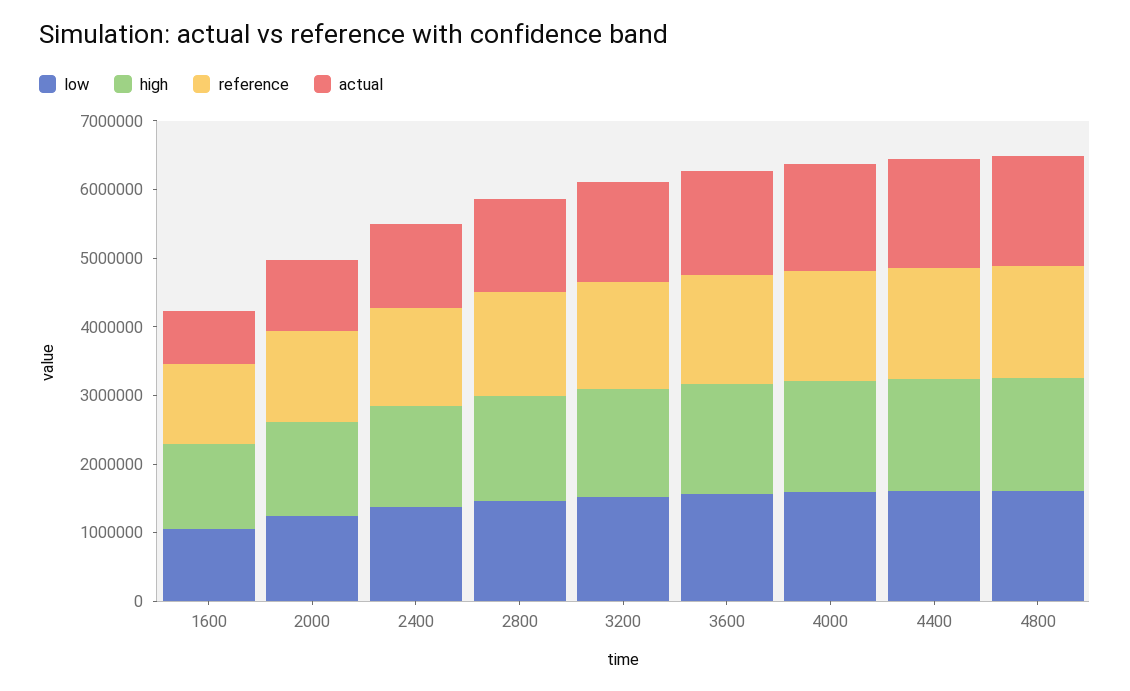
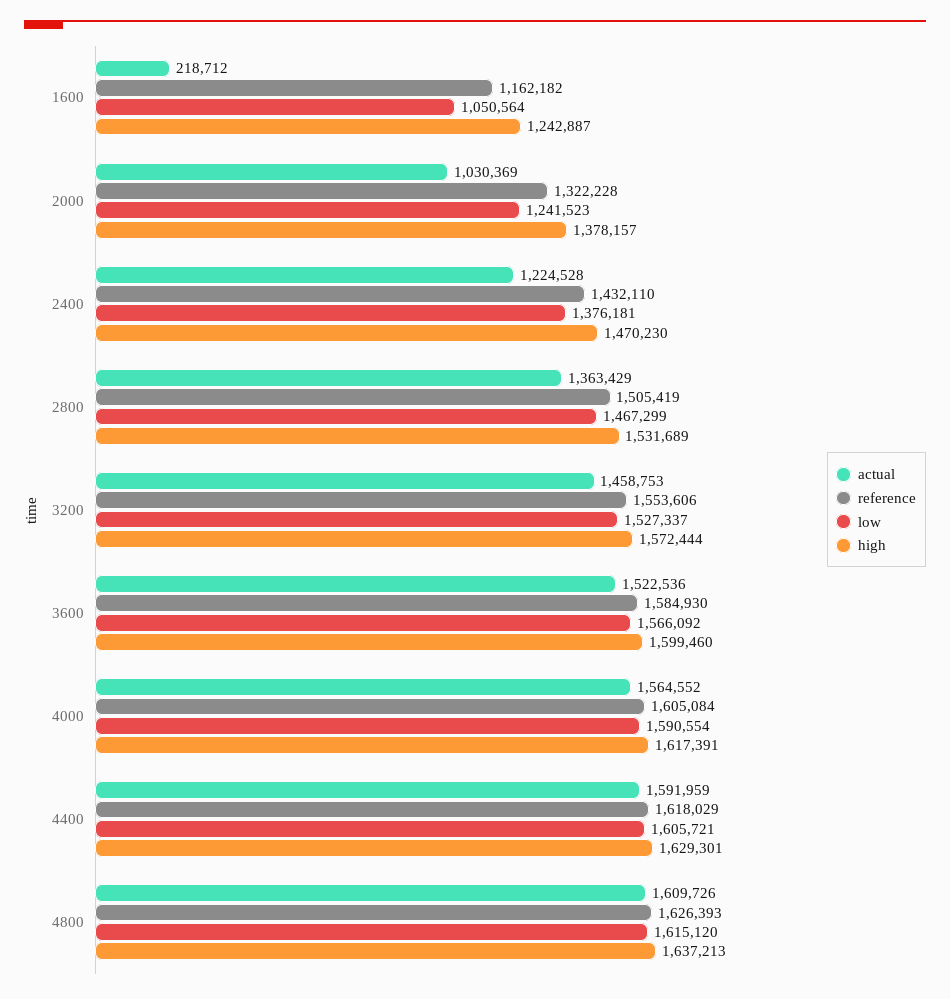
  {
    "low": {
      "1600": 1050564,
      "2000": 1241523,
      "2400": 1376181,
      "2800": 1467299,
      "3200": 1527337,
      "3600": 1566092,
      "4000": 1590554,
      "4400": 1605721,
      "4800": 1615120
    },
    "high": {
      "1600": 1242887,
      "2000": 1378157,
      "2400": 1470230,
      "2800": 1531689,
      "3200": 1572444,
      "3600": 1599460,
      "4000": 1617391,
      "4400": 1629301,
      "4800": 1637213
    },
    "reference": {
      "1600": 1162182,
      "2000": 1322228,
      "2400": 1432110,
      "2800": 1505419,
      "3200": 1553606,
      "3600": 1584930,
      "4000": 1605084,
      "4400": 1618029,
      "4800": 1626393
    },
    "actual": {
-     "1600": 800000,
+     "1600": 218712,
      "2000": 1030369,
      "2400": 1224528,
      "2800": 1363429,
      "3200": 1458753,
      "3600": 1522536,
      "4000": 1564552,
      "4400": 1591959,
      "4800": 1609726
    }
  }

